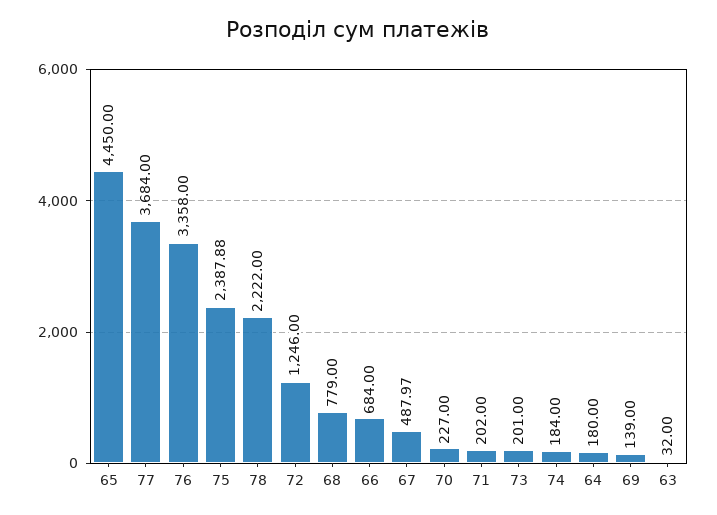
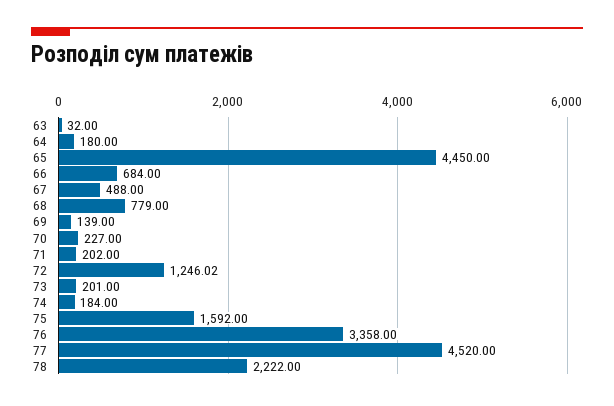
  {
    "65": 4450,
-   "77": 3684,
+   "77": 4520,
    "76": 3358,
-   "75": 2387.88,
+   "75": 1592,
    "78": 2222,
-   "72": 1246,
+   "72": 1246.02,
    "68": 779,
    "66": 684,
-   "67": 487.97,
+   "67": 488,
    "70": 227,
    "71": 202,
    "73": 201,
    "74": 184,
    "64": 180,
    "69": 139,
    "63": 32
  }

